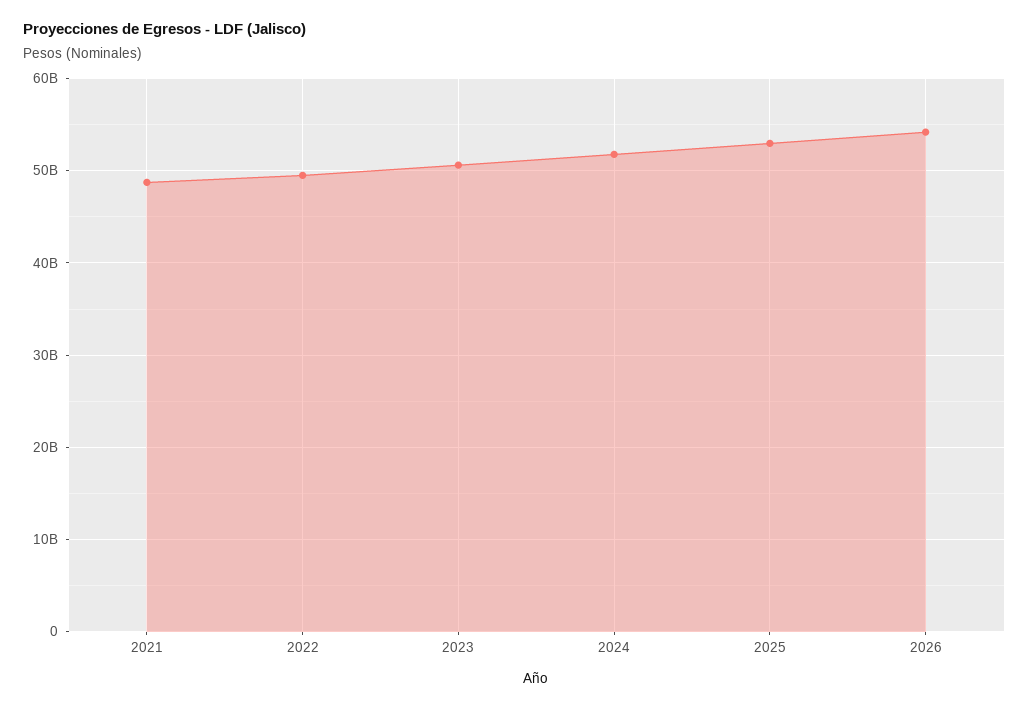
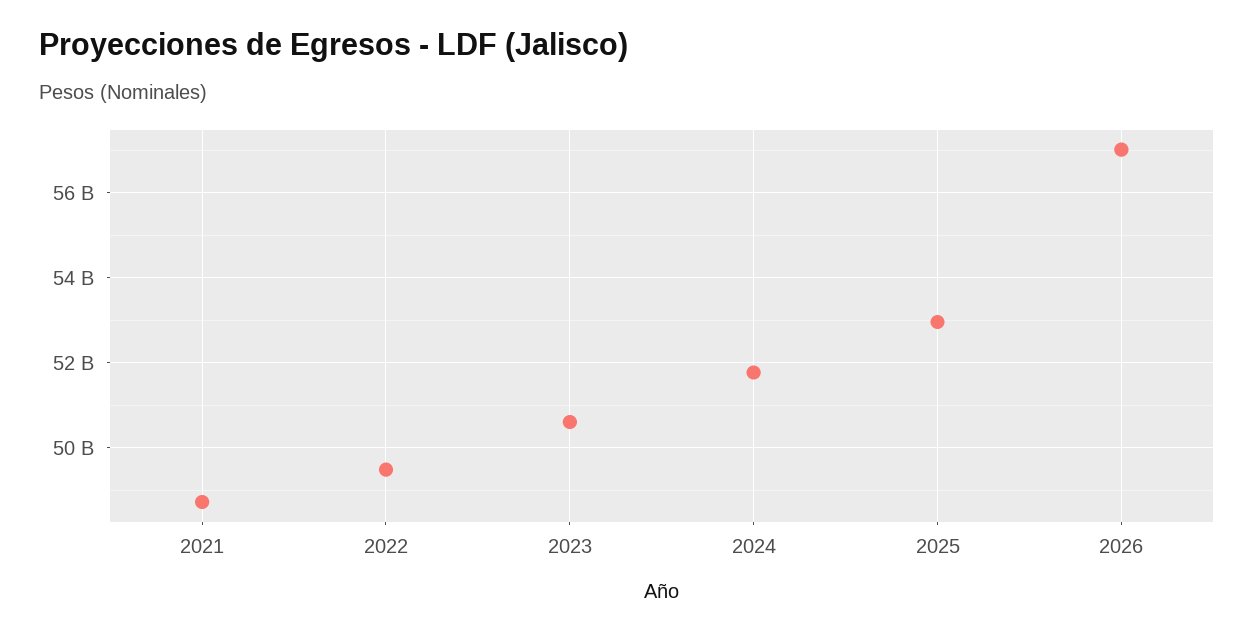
  {
    "2021": 48800000000,
    "2022": 49400000000,
    "2023": 50600000000,
    "2024": 51800000000,
    "2025": 53000000000,
-   "2026": 54000000000
+   "2026": 57000000000
  }

